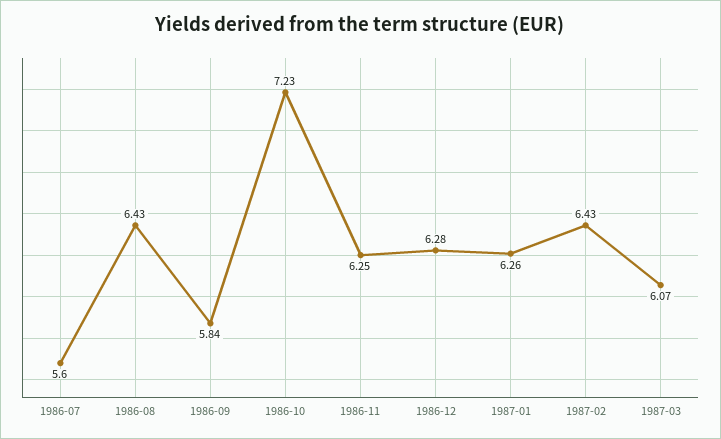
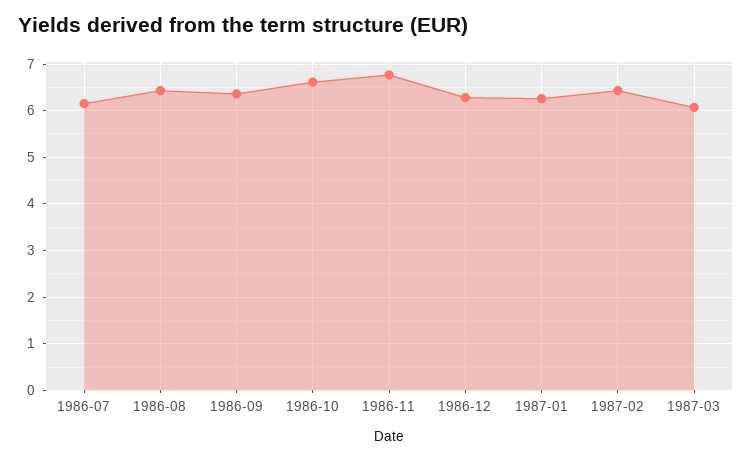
  {
-   "1986-07": 5.6,
+   "1986-07": 6.2,
    "1986-08": 6.43,
-   "1986-09": 5.84,
+   "1986-09": 6.4,
-   "1986-10": 7.23,
+   "1986-10": 6.6,
-   "1986-11": 6.25,
+   "1986-11": 6.8,
    "1986-12": 6.28,
    "1987-01": 6.26,
    "1987-02": 6.43,
    "1987-03": 6.07
  }

